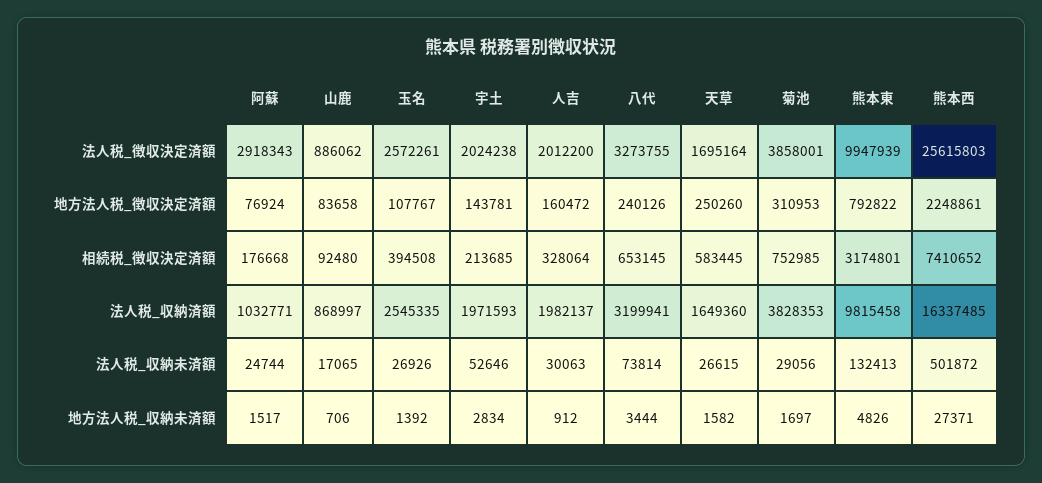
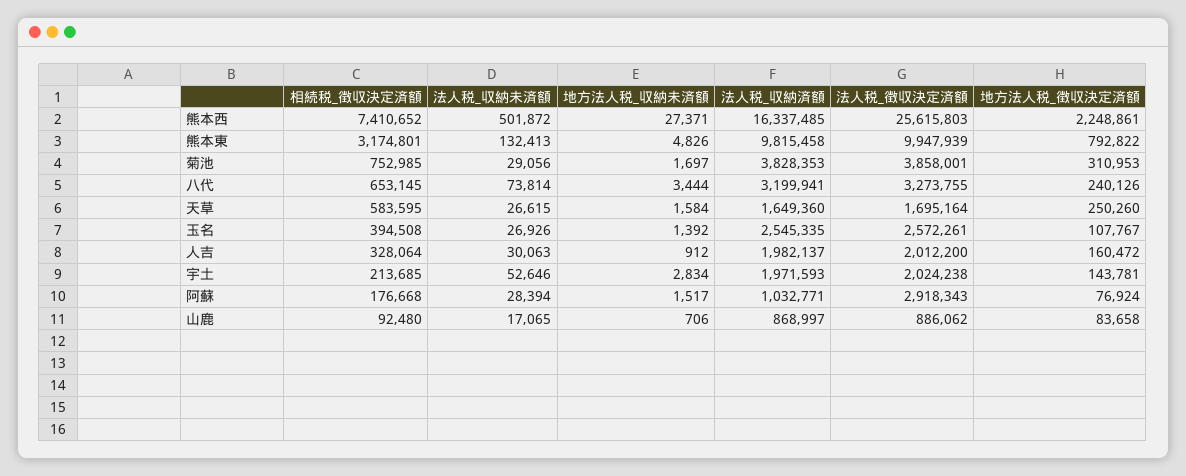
  {
    "阿蘇": {
      "法人税_徴収決定済額": 2918343,
      "地方法人税_徴収決定済額": 76924,
      "相続税_徴収決定済額": 176668,
      "法人税_収納済額": 1032771,
-     "法人税_収納未済額": 24744,
+     "法人税_収納未済額": 28394,
      "地方法人税_収納未済額": 1517
    },
    "山鹿": {
      "法人税_徴収決定済額": 886062,
      "地方法人税_徴収決定済額": 83658,
      "相続税_徴収決定済額": 92480,
      "法人税_収納済額": 868997,
      "法人税_収納未済額": 17065,
      "地方法人税_収納未済額": 706
    },
    "玉名": {
      "法人税_徴収決定済額": 2572261,
      "地方法人税_徴収決定済額": 107767,
      "相続税_徴収決定済額": 394508,
      "法人税_収納済額": 2545335,
      "法人税_収納未済額": 26926,
      "地方法人税_収納未済額": 1392
    },
    "宇土": {
      "法人税_徴収決定済額": 2024238,
      "地方法人税_徴収決定済額": 143781,
      "相続税_徴収決定済額": 213685,
      "法人税_収納済額": 1971593,
      "法人税_収納未済額": 52646,
      "地方法人税_収納未済額": 2834
    },
    "人吉": {
      "法人税_徴収決定済額": 2012200,
      "地方法人税_徴収決定済額": 160472,
      "相続税_徴収決定済額": 328064,
      "法人税_収納済額": 1982137,
      "法人税_収納未済額": 30063,
      "地方法人税_収納未済額": 912
    },
    "八代": {
      "法人税_徴収決定済額": 3273755,
      "地方法人税_徴収決定済額": 240126,
      "相続税_徴収決定済額": 653145,
      "法人税_収納済額": 3199941,
      "法人税_収納未済額": 73814,
      "地方法人税_収納未済額": 3444
    },
    "天草": {
      "法人税_徴収決定済額": 1695164,
      "地方法人税_徴収決定済額": 250260,
-     "相続税_徴収決定済額": 583445,
+     "相続税_徴収決定済額": 583595,
      "法人税_収納済額": 1649360,
      "法人税_収納未済額": 26615,
-     "地方法人税_収納未済額": 1582
+     "地方法人税_収納未済額": 1584
    },
    "菊池": {
      "法人税_徴収決定済額": 3858001,
      "地方法人税_徴収決定済額": 310953,
      "相続税_徴収決定済額": 752985,
      "法人税_収納済額": 3828353,
      "法人税_収納未済額": 29056,
      "地方法人税_収納未済額": 1697
    },
    "熊本東": {
      "法人税_徴収決定済額": 9947939,
      "地方法人税_徴収決定済額": 792822,
      "相続税_徴収決定済額": 3174801,
      "法人税_収納済額": 9815458,
      "法人税_収納未済額": 132413,
      "地方法人税_収納未済額": 4826
    },
    "熊本西": {
      "法人税_徴収決定済額": 25615803,
      "地方法人税_徴収決定済額": 2248861,
      "相続税_徴収決定済額": 7410652,
      "法人税_収納済額": 16337485,
      "法人税_収納未済額": 501872,
      "地方法人税_収納未済額": 27371
    }
  }

